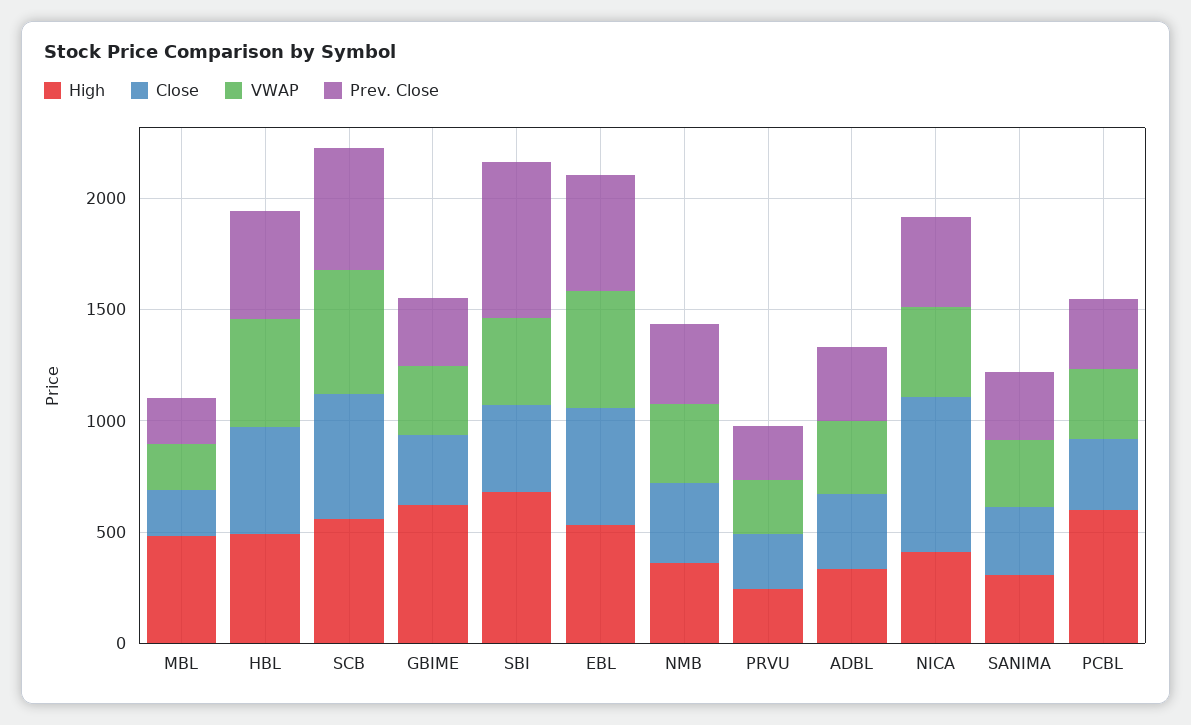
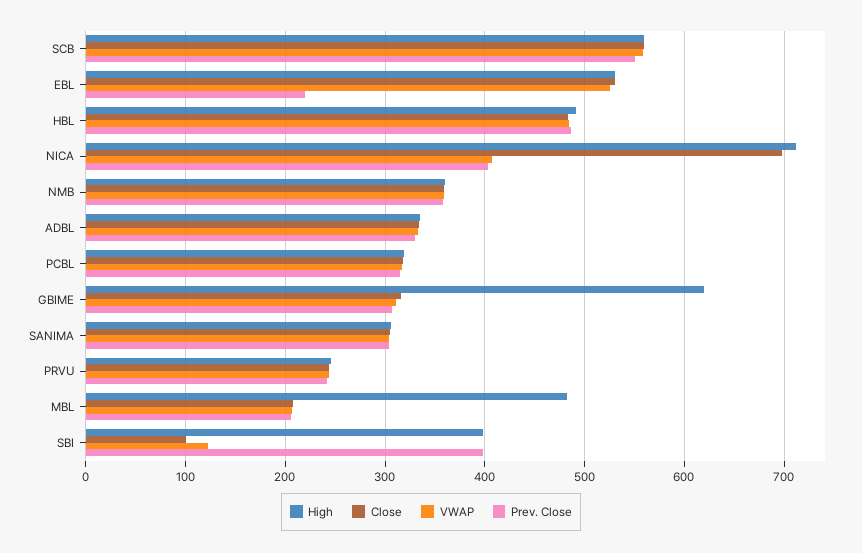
  {
    "High": {
      "MBL": 480,
      "HBL": 490,
      "SCB": 560,
      "GBIME": 620,
-     "SBI": 700,
+     "SBI": 400,
      "EBL": 530,
      "NMB": 360,
      "PRVU": 250,
      "ADBL": 340,
-     "NICA": 400,
+     "NICA": 710,
      "SANIMA": 310,
-     "PCBL": 600
+     "PCBL": 320
    },
    "Close": {
      "MBL": 210,
      "HBL": 480,
      "SCB": 560,
      "GBIME": 320,
-     "SBI": 400,
+     "SBI": 100,
      "EBL": 530,
      "NMB": 360,
      "PRVU": 240,
      "ADBL": 330,
      "NICA": 700,
      "SANIMA": 310,
      "PCBL": 320
    },
    "VWAP": {
      "MBL": 210,
      "HBL": 480,
      "SCB": 560,
      "GBIME": 310,
-     "SBI": 400,
+     "SBI": 120,
      "EBL": 530,
      "NMB": 360,
      "PRVU": 240,
      "ADBL": 330,
      "NICA": 410,
      "SANIMA": 300,
      "PCBL": 320
    },
    "Prev. Close": {
      "MBL": 210,
      "HBL": 490,
      "SCB": 550,
      "GBIME": 310,
-     "SBI": 700,
+     "SBI": 400,
-     "EBL": 500,
+     "EBL": 220,
      "NMB": 360,
      "PRVU": 240,
      "ADBL": 330,
      "NICA": 400,
      "SANIMA": 300,
      "PCBL": 320
    }
  }

